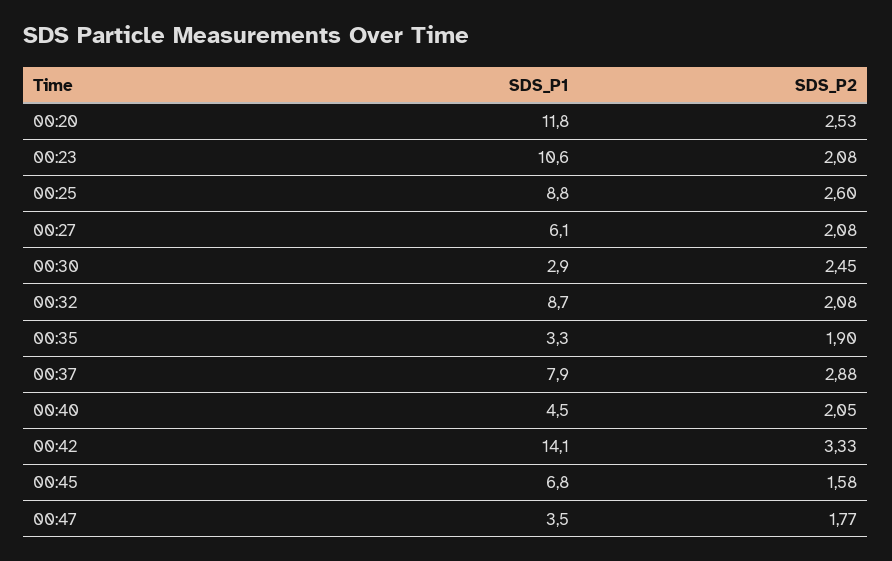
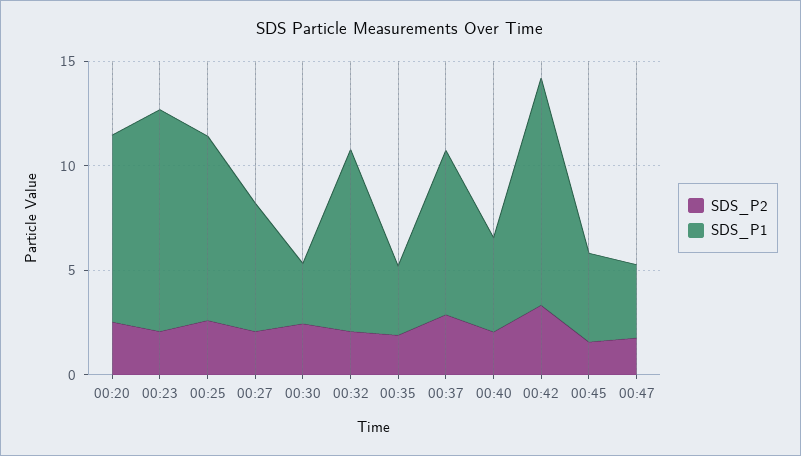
  {
    "SDS_P1": {
-     "00:20": 11.8,
+     "00:20": 9,
      "00:23": 10.6,
      "00:25": 8.8,
      "00:27": 6.1,
      "00:30": 2.9,
      "00:32": 8.7,
      "00:35": 3.3,
      "00:37": 7.9,
      "00:40": 4.5,
-     "00:42": 14.1,
+     "00:42": 11,
-     "00:45": 6.8,
+     "00:45": 4,
      "00:47": 3.5
    },
    "SDS_P2": {
      "00:20": 2.53,
      "00:23": 2.08,
      "00:25": 2.6,
      "00:27": 2.08,
      "00:30": 2.45,
      "00:32": 2.08,
      "00:35": 1.9,
      "00:37": 2.88,
      "00:40": 2.05,
      "00:42": 3.33,
      "00:45": 1.58,
      "00:47": 1.77
    }
  }

